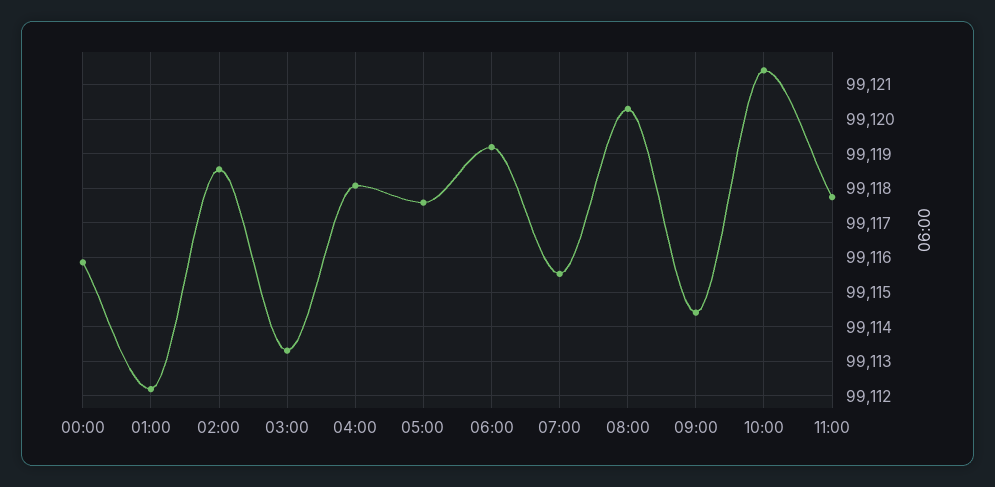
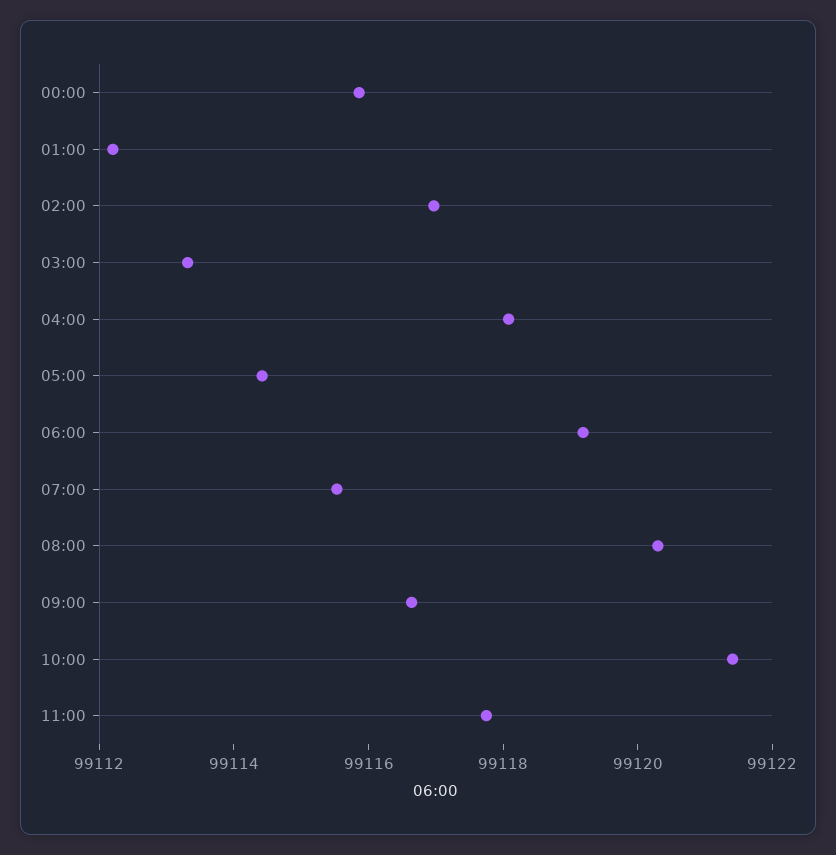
  {
    "00:00": 99115.8,
    "01:00": 99112.2,
-   "02:00": 99118.6,
+   "02:00": 99117,
    "03:00": 99113.4,
    "04:00": 99118,
-   "05:00": 99117.6,
+   "05:00": 99114.5,
    "06:00": 99119.2,
    "07:00": 99115.6,
    "08:00": 99120.4,
-   "09:00": 99114.4,
+   "09:00": 99116.5,
    "10:00": 99121.4,
    "11:00": 99117.8
  }

